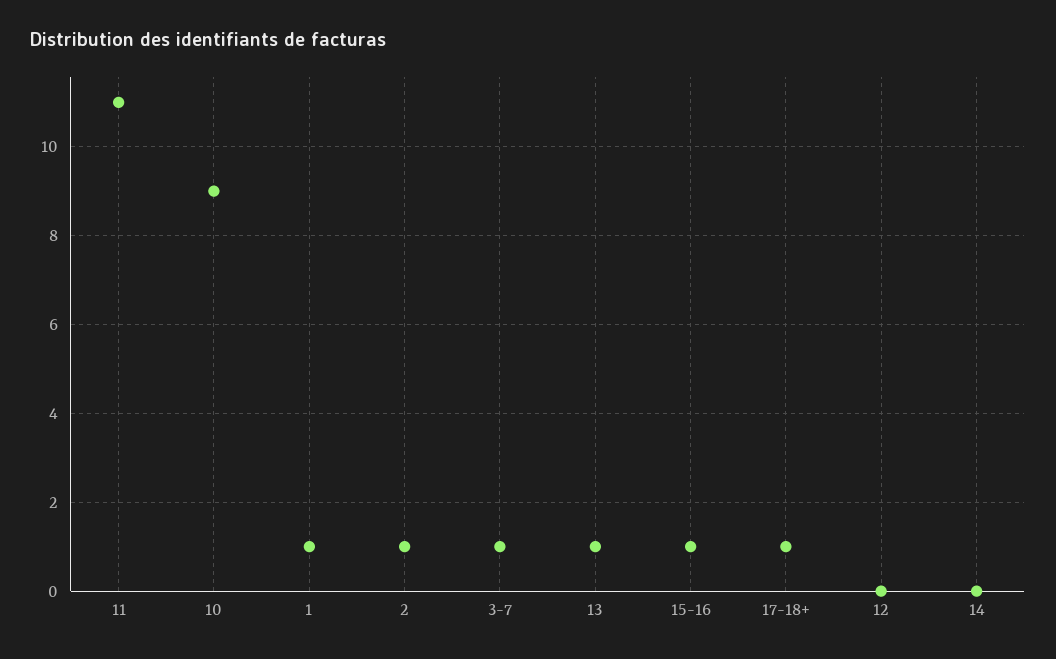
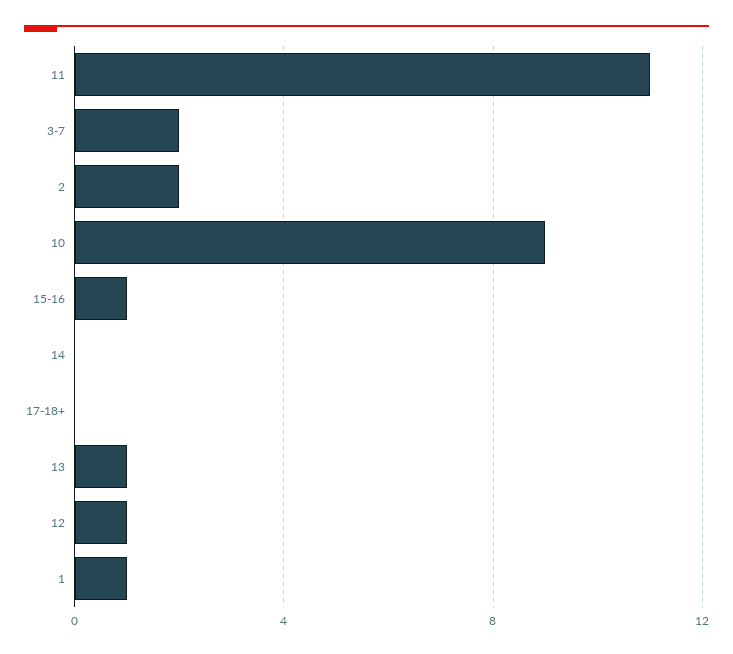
  {
    "11": 11,
    "10": 9,
    "1": 1,
-   "2": 1,
+   "2": 2,
-   "3-7": 1,
+   "3-7": 2,
    "13": 1,
    "15-16": 1,
-   "17-18+": 1,
+   "17-18+": 0,
-   "12": 0,
+   "12": 1,
    "14": 0
  }

